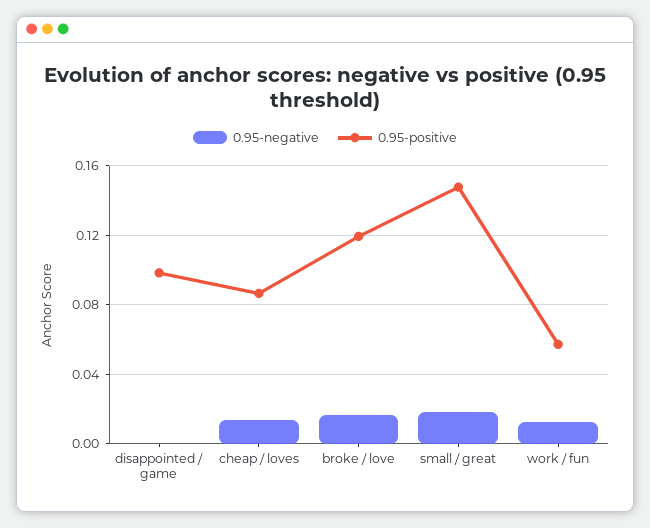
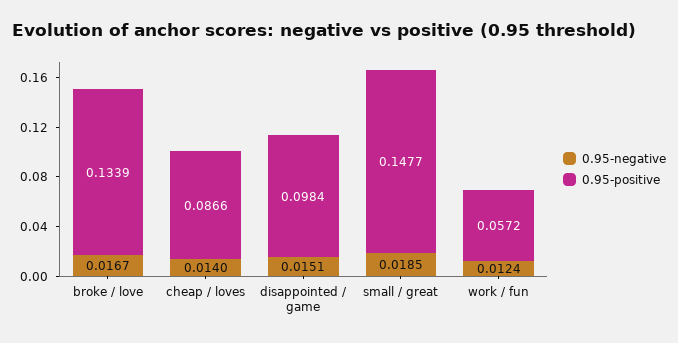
  {
    "0.95-negative": {
-     "disappointed / game": 0,
+     "disappointed / game": 0.0151,
      "cheap / loves": 0.014,
      "broke / love": 0.0167,
      "small / great": 0.0185,
      "work / fun": 0.0124
    },
    "0.95-positive": {
      "disappointed / game": 0.0984,
      "cheap / loves": 0.0866,
-     "broke / love": 0.12,
+     "broke / love": 0.1339,
      "small / great": 0.1477,
      "work / fun": 0.0572
    }
  }

